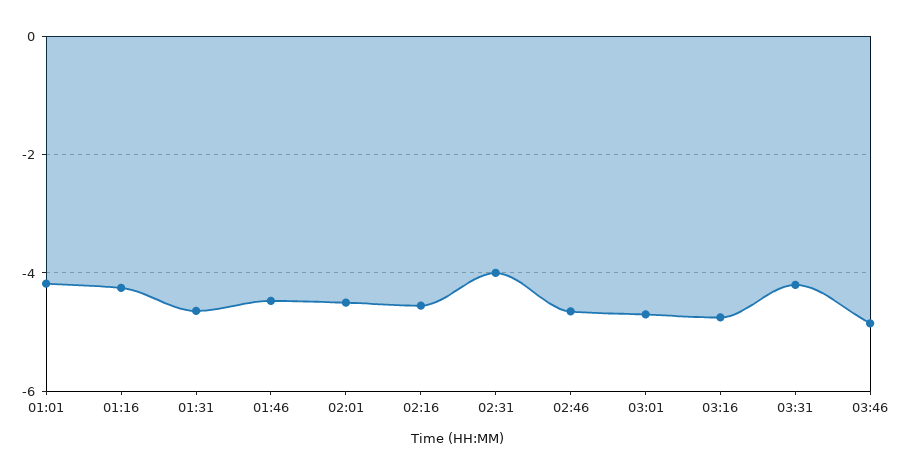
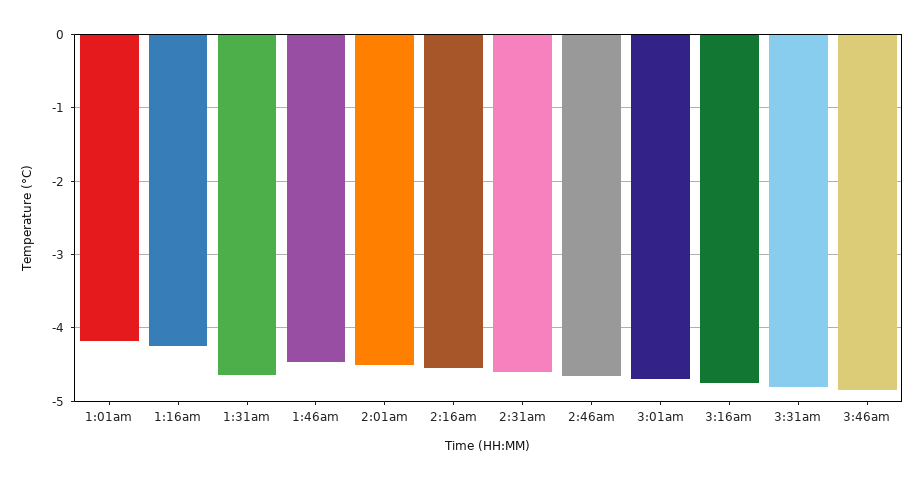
  {
    "01:01": -4.2,
    "01:16": -4.3,
    "01:31": -4.6,
    "01:46": -4.5,
    "02:01": -4.5,
    "02:16": -4.6,
-   "02:31": -4,
+   "02:31": -4.6,
    "02:46": -4.7,
    "03:01": -4.7,
    "03:16": -4.8,
-   "03:31": -4.2,
+   "03:31": -4.8,
    "03:46": -4.9
  }

